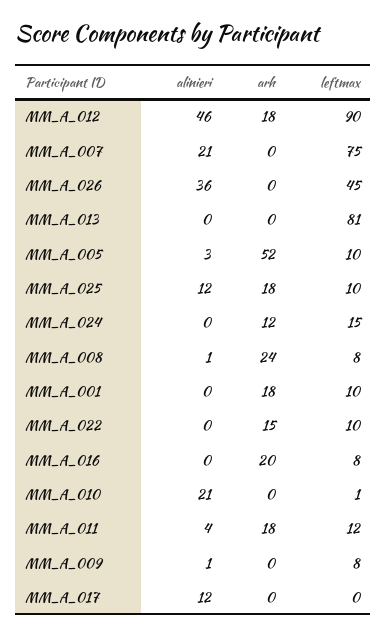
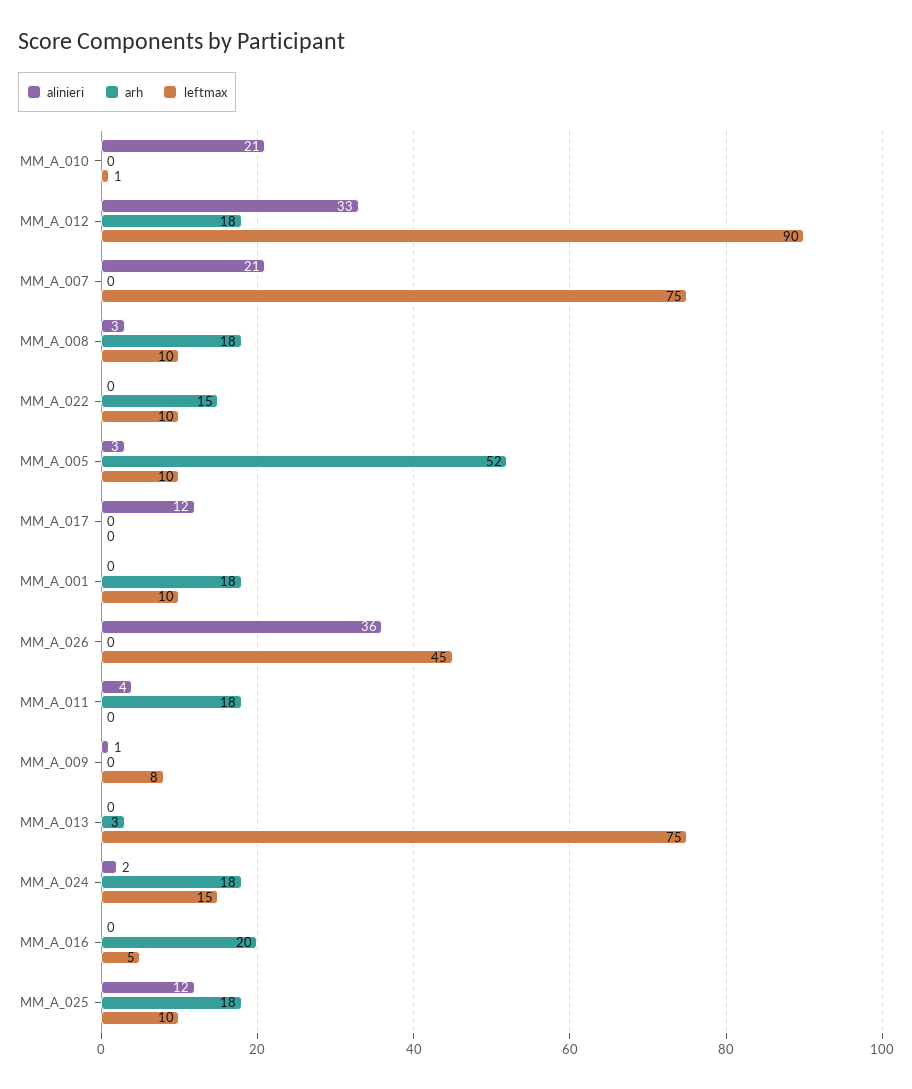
  {
    "alinieri": {
-     "MM_A_012": 46,
+     "MM_A_012": 33,
      "MM_A_007": 21,
      "MM_A_026": 36,
      "MM_A_013": 0,
      "MM_A_005": 3,
      "MM_A_025": 12,
-     "MM_A_024": 0,
+     "MM_A_024": 2,
-     "MM_A_008": 1,
+     "MM_A_008": 3,
      "MM_A_001": 0,
      "MM_A_022": 0,
      "MM_A_016": 0,
      "MM_A_010": 21,
      "MM_A_011": 4,
      "MM_A_009": 1,
      "MM_A_017": 12
    },
    "arh": {
      "MM_A_012": 18,
      "MM_A_007": 0,
      "MM_A_026": 0,
-     "MM_A_013": 0,
+     "MM_A_013": 3,
      "MM_A_005": 52,
      "MM_A_025": 18,
-     "MM_A_024": 12,
+     "MM_A_024": 18,
-     "MM_A_008": 24,
+     "MM_A_008": 18,
      "MM_A_001": 18,
      "MM_A_022": 15,
      "MM_A_016": 20,
      "MM_A_010": 0,
      "MM_A_011": 18,
      "MM_A_009": 0,
      "MM_A_017": 0
    },
    "leftmax": {
      "MM_A_012": 90,
      "MM_A_007": 75,
      "MM_A_026": 45,
-     "MM_A_013": 81,
+     "MM_A_013": 75,
      "MM_A_005": 10,
      "MM_A_025": 10,
      "MM_A_024": 15,
-     "MM_A_008": 8,
+     "MM_A_008": 10,
      "MM_A_001": 10,
      "MM_A_022": 10,
-     "MM_A_016": 8,
+     "MM_A_016": 5,
      "MM_A_010": 1,
-     "MM_A_011": 12,
+     "MM_A_011": 0,
      "MM_A_009": 8,
      "MM_A_017": 0
    }
  }

